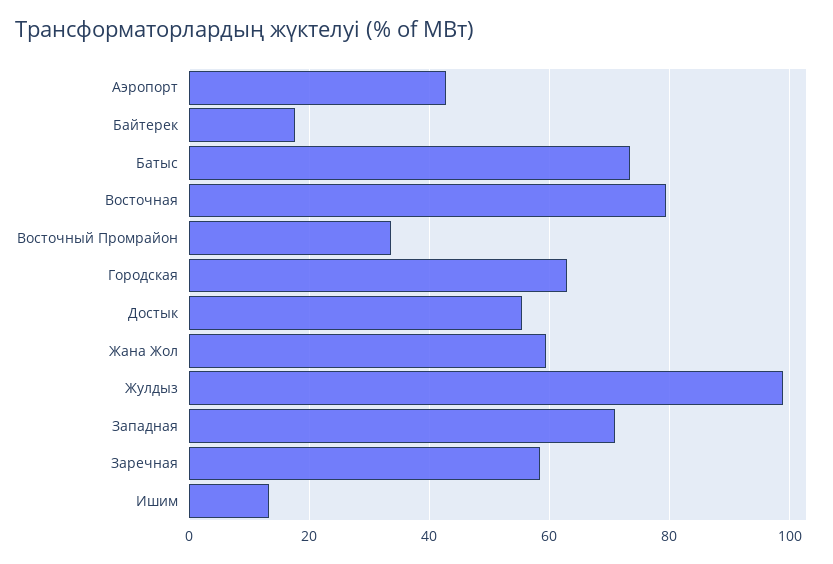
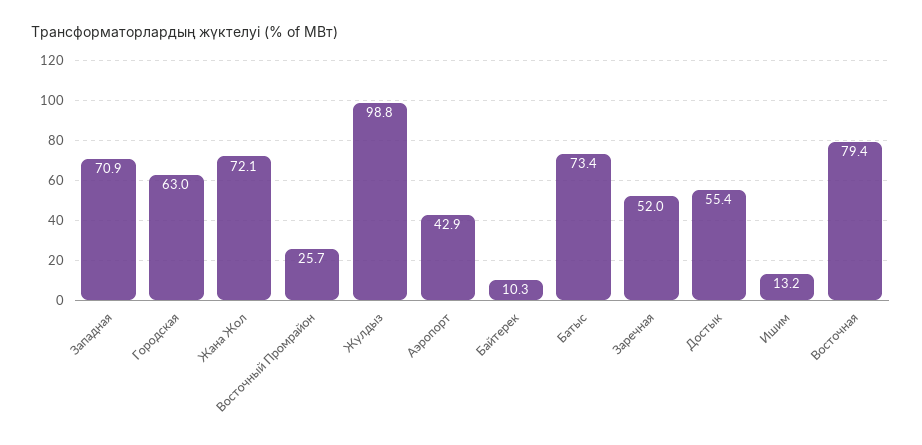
  {
    "Аэропорт": 42.9,
-   "Байтерек": 18,
+   "Байтерек": 10.3,
    "Батыс": 73.4,
    "Восточная": 79.4,
-   "Восточный Промрайон": 34,
+   "Восточный Промрайон": 25.7,
    "Городская": 63,
    "Достык": 55.4,
-   "Жана Жол": 60,
+   "Жана Жол": 72.1,
    "Жулдыз": 98.8,
    "Западная": 70.9,
-   "Заречная": 58,
+   "Заречная": 52,
    "Ишим": 13.2
  }

